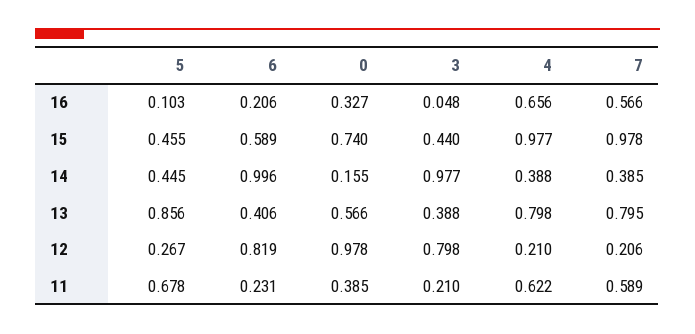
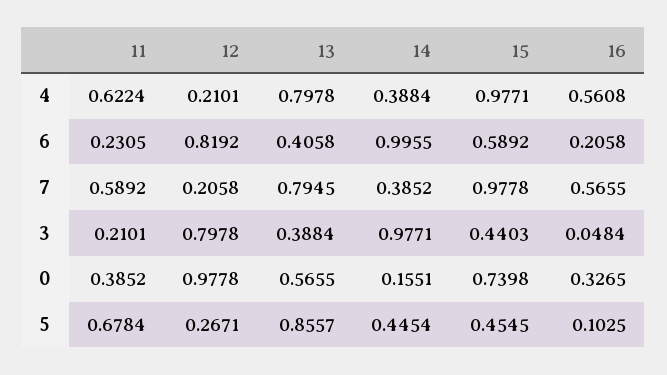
  {
    "5": {
      "16": 0.1025,
      "15": 0.4545,
      "14": 0.4454,
      "13": 0.8557,
      "12": 0.2671,
      "11": 0.6784
    },
    "6": {
      "16": 0.2058,
      "15": 0.5892,
      "14": 0.9955,
      "13": 0.4058,
      "12": 0.8192,
      "11": 0.2305
    },
    "0": {
      "16": 0.3265,
      "15": 0.7398,
      "14": 0.1551,
      "13": 0.5655,
      "12": 0.9778,
      "11": 0.3852
    },
    "3": {
      "16": 0.0484,
      "15": 0.4403,
      "14": 0.9771,
      "13": 0.3884,
      "12": 0.7978,
      "11": 0.2101
    },
    "4": {
-     "16": 0.656,
+     "16": 0.5608,
      "15": 0.9771,
      "14": 0.3884,
      "13": 0.7978,
      "12": 0.2101,
      "11": 0.6224
    },
    "7": {
      "16": 0.5655,
      "15": 0.9778,
      "14": 0.3852,
      "13": 0.7945,
      "12": 0.2058,
      "11": 0.5892
    }
  }

